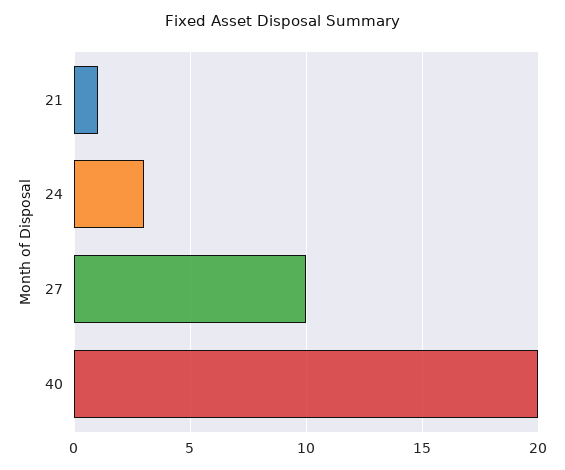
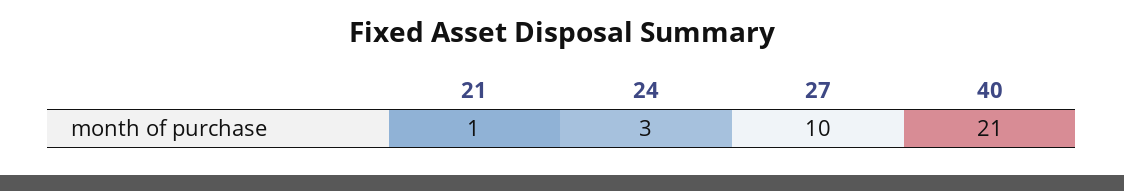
  {
    "21": 1,
    "24": 3,
    "27": 10,
-   "40": 20
+   "40": 21
  }

